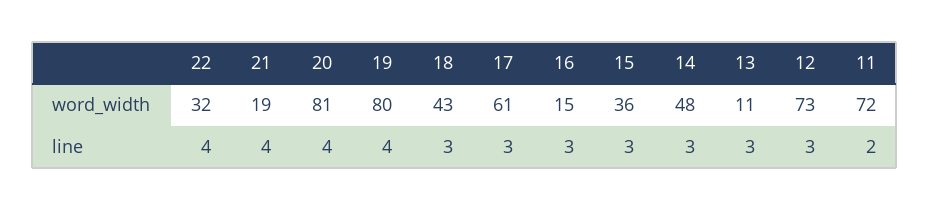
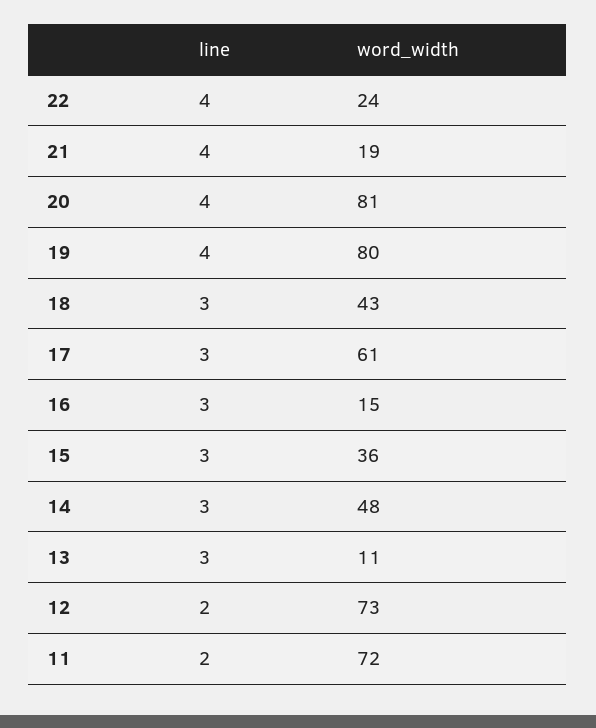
  {
    "22": {
-     "word_width": 32,
+     "word_width": 24,
      "line": 4
    },
    "21": {
      "word_width": 19,
      "line": 4
    },
    "20": {
      "word_width": 81,
      "line": 4
    },
    "19": {
      "word_width": 80,
      "line": 4
    },
    "18": {
      "word_width": 43,
      "line": 3
    },
    "17": {
      "word_width": 61,
      "line": 3
    },
    "16": {
      "word_width": 15,
      "line": 3
    },
    "15": {
      "word_width": 36,
      "line": 3
    },
    "14": {
      "word_width": 48,
      "line": 3
    },
    "13": {
      "word_width": 11,
      "line": 3
    },
    "12": {
      "word_width": 73,
-     "line": 3
+     "line": 2
    },
    "11": {
      "word_width": 72,
      "line": 2
    }
  }

